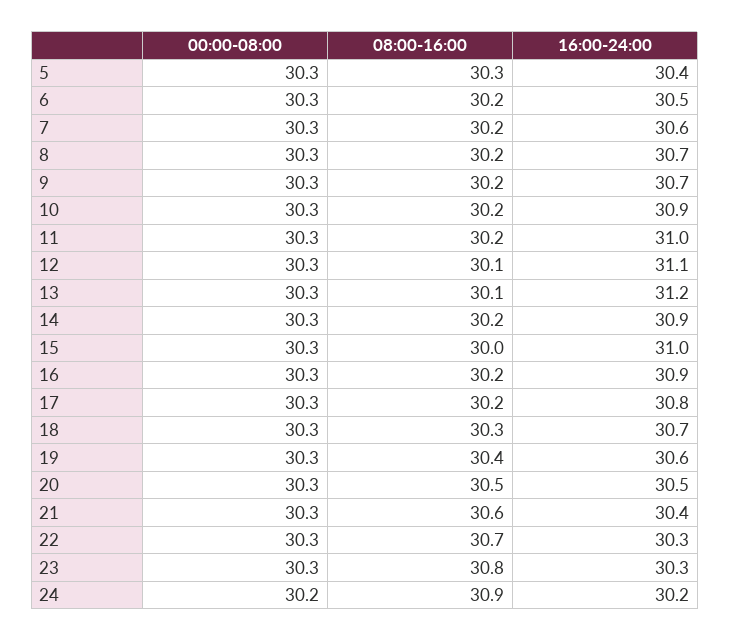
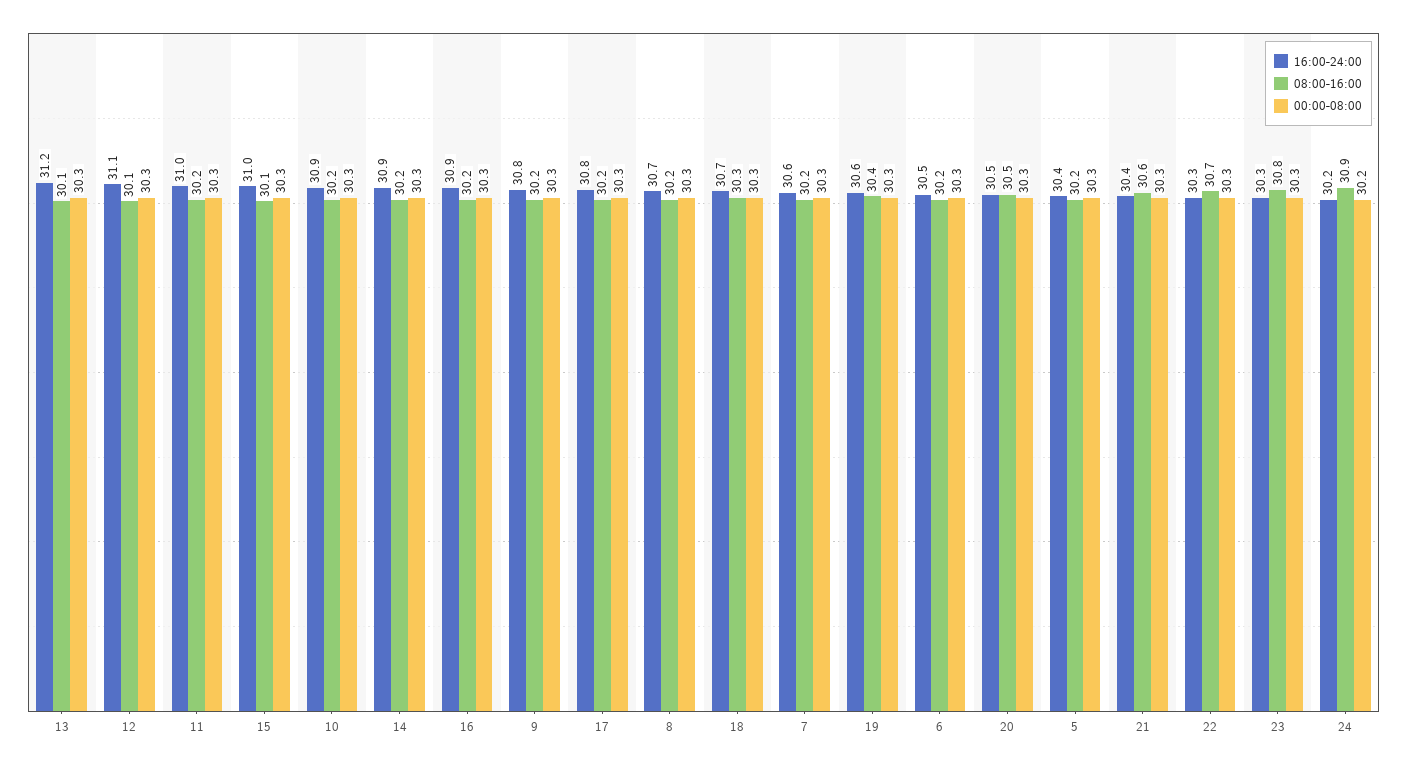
  {
    "00:00-08:00": {
      "5": 30.3,
      "6": 30.3,
      "7": 30.3,
      "8": 30.3,
      "9": 30.3,
      "10": 30.3,
      "11": 30.3,
      "12": 30.3,
      "13": 30.3,
      "14": 30.3,
      "15": 30.3,
      "16": 30.3,
      "17": 30.3,
      "18": 30.3,
      "19": 30.3,
      "20": 30.3,
      "21": 30.3,
      "22": 30.3,
      "23": 30.3,
      "24": 30.2
    },
    "08:00-16:00": {
-     "5": 30.3,
+     "5": 30.2,
      "6": 30.2,
      "7": 30.2,
      "8": 30.2,
      "9": 30.2,
      "10": 30.2,
      "11": 30.2,
      "12": 30.1,
      "13": 30.1,
      "14": 30.2,
-     "15": 30,
+     "15": 30.1,
      "16": 30.2,
      "17": 30.2,
      "18": 30.3,
      "19": 30.4,
      "20": 30.5,
      "21": 30.6,
      "22": 30.7,
      "23": 30.8,
      "24": 30.9
    },
    "16:00-24:00": {
      "5": 30.4,
      "6": 30.5,
      "7": 30.6,
      "8": 30.7,
-     "9": 30.7,
+     "9": 30.8,
      "10": 30.9,
      "11": 31,
      "12": 31.1,
      "13": 31.2,
      "14": 30.9,
      "15": 31,
      "16": 30.9,
      "17": 30.8,
      "18": 30.7,
      "19": 30.6,
      "20": 30.5,
      "21": 30.4,
      "22": 30.3,
      "23": 30.3,
      "24": 30.2
    }
  }

